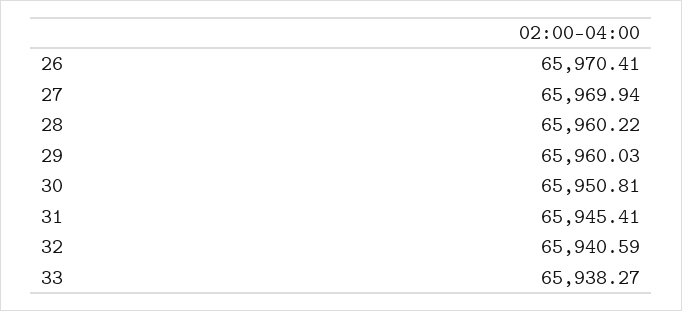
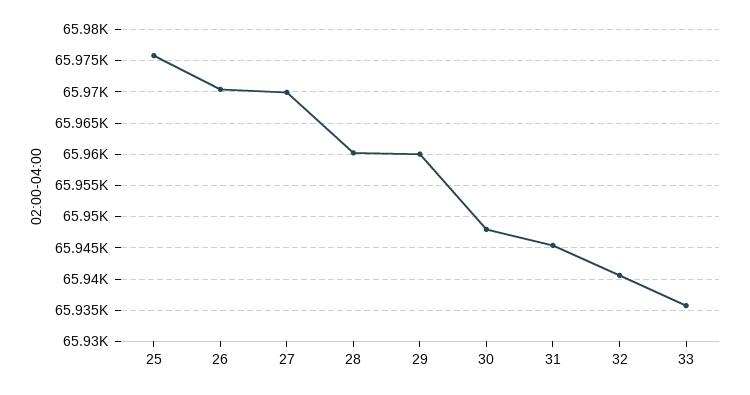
  {
    "26": 65970.41,
    "27": 65969.94,
    "28": 65960.22,
    "29": 65960.03,
-   "30": 65950.81,
+   "30": 65948,
    "31": 65945.41,
    "32": 65940.59,
-   "33": 65938.27
+   "33": 65936,
+   "25": 65976
  }

